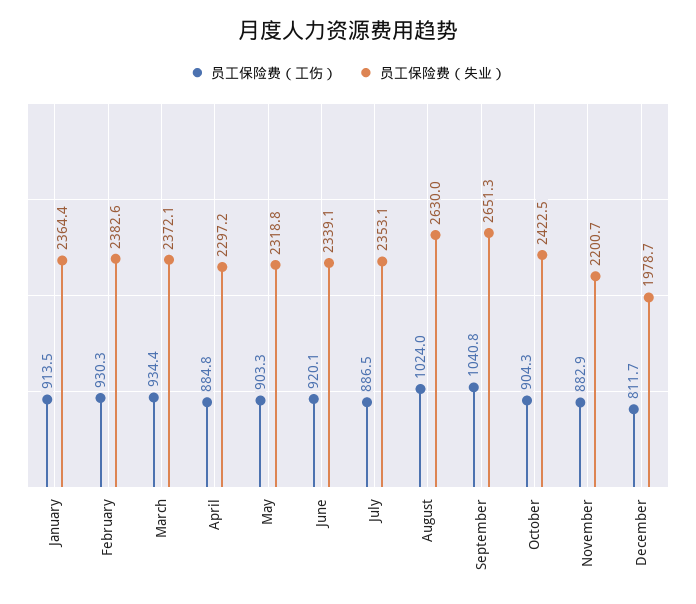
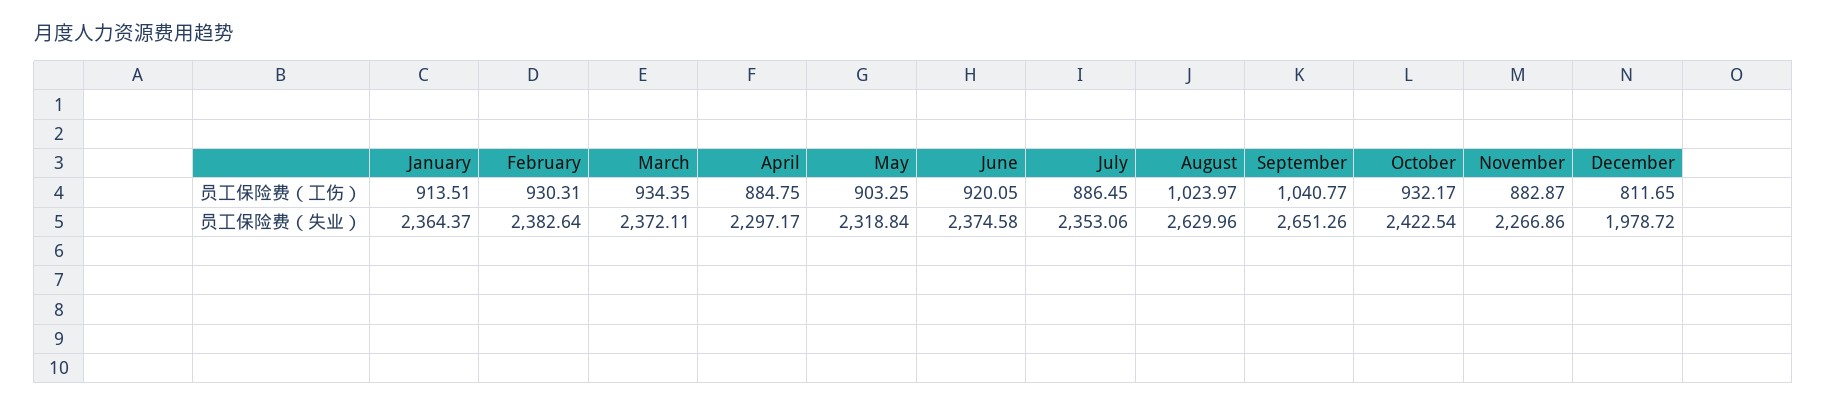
  {
    "员工保险费（工伤）": {
      "January": 913.51,
      "February": 930.31,
      "March": 934.35,
      "April": 884.75,
      "May": 903.25,
      "June": 920.05,
      "July": 886.45,
      "August": 1023.97,
      "September": 1040.77,
-     "October": 904.3,
+     "October": 932.17,
      "November": 882.87,
      "December": 811.65
    },
    "员工保险费（失业）": {
      "January": 2364.37,
      "February": 2382.64,
      "March": 2372.11,
      "April": 2297.17,
      "May": 2318.84,
-     "June": 2339.1,
+     "June": 2374.58,
      "July": 2353.06,
      "August": 2629.96,
      "September": 2651.26,
      "October": 2422.54,
-     "November": 2200.7,
+     "November": 2266.86,
      "December": 1978.72
    }
  }

